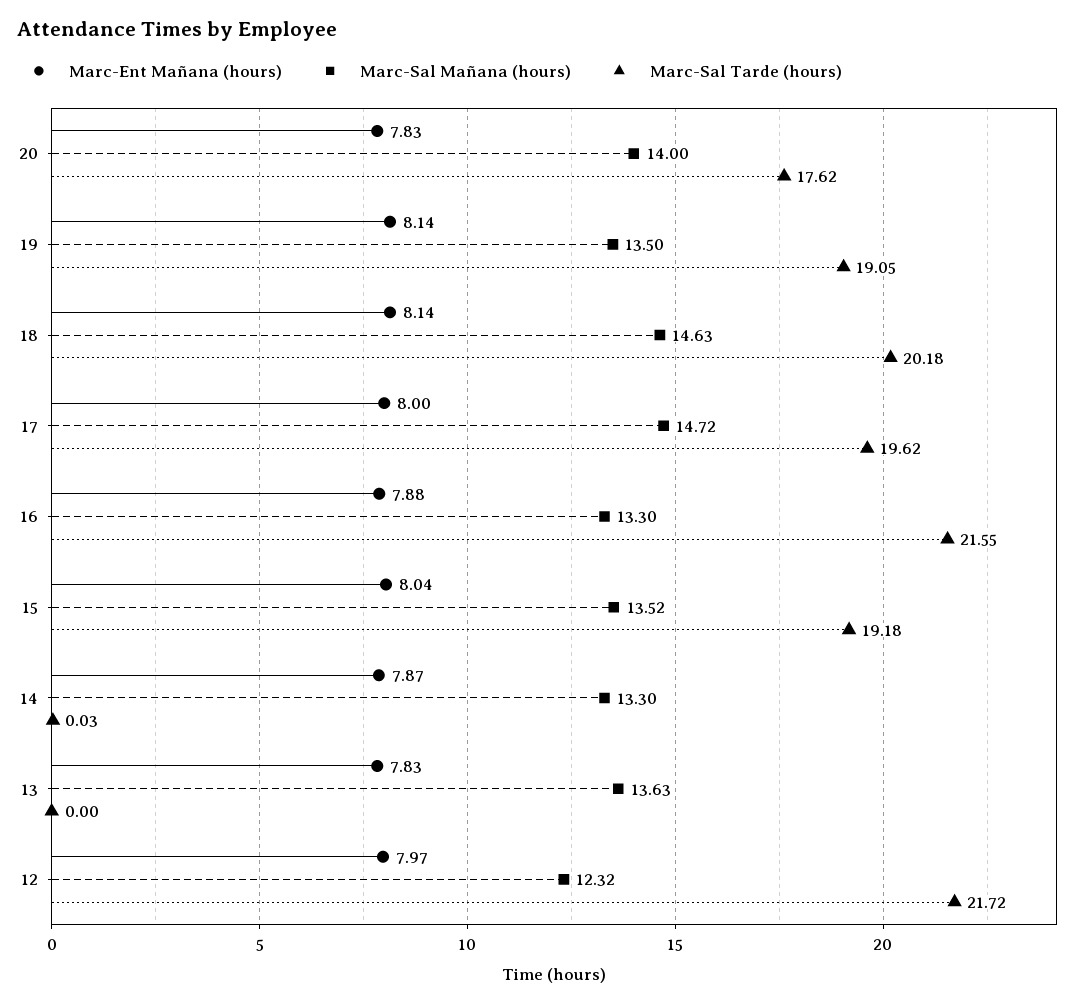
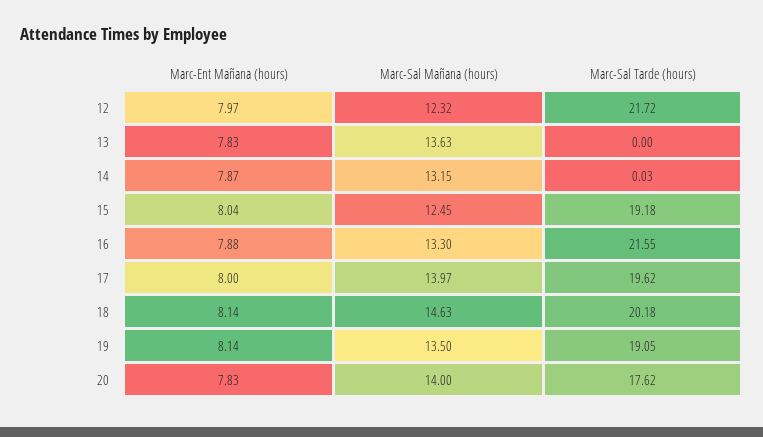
  {
    "Marc-Ent Mañana (hours)": {
      "20": 7.83,
      "19": 8.14,
      "18": 8.14,
      "17": 8,
      "16": 7.88,
      "15": 8.04,
      "14": 7.87,
      "13": 7.83,
      "12": 7.97
    },
    "Marc-Sal Mañana (hours)": {
      "20": 14,
      "19": 13.5,
      "18": 14.63,
-     "17": 14.72,
+     "17": 13.97,
      "16": 13.3,
-     "15": 13.52,
+     "15": 12.45,
-     "14": 13.3,
+     "14": 13.15,
      "13": 13.63,
      "12": 12.32
    },
    "Marc-Sal Tarde (hours)": {
      "20": 17.62,
      "19": 19.05,
      "18": 20.18,
      "17": 19.62,
      "16": 21.55,
      "15": 19.18,
      "14": 0.03,
      "13": 0,
      "12": 21.72
    }
  }

